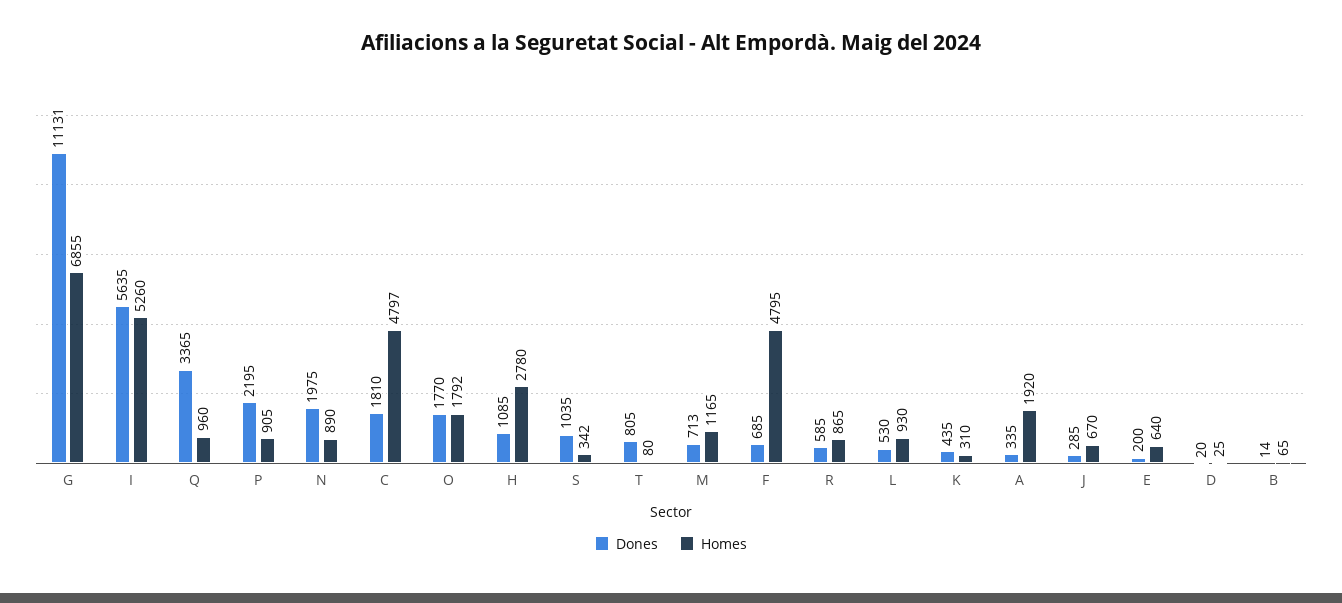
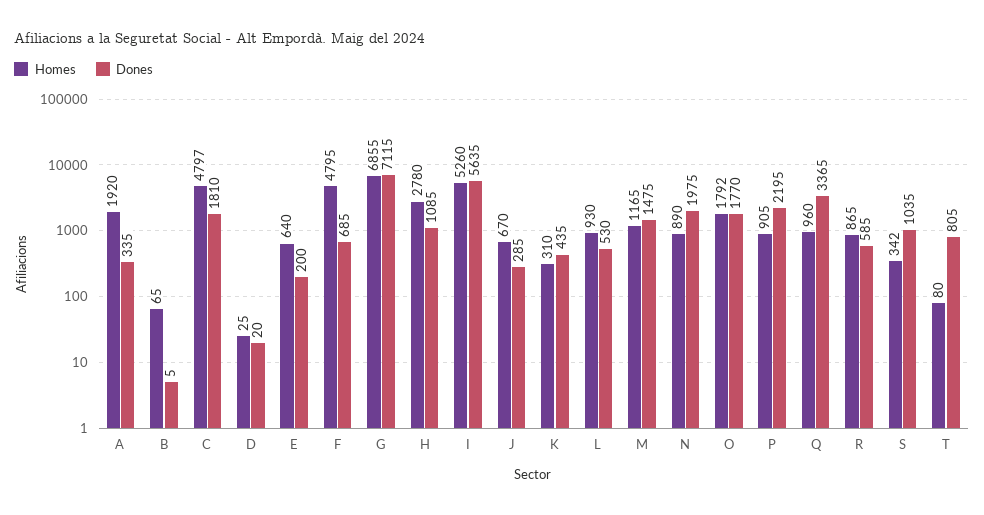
  {
    "Dones": {
-     "G": 11131,
+     "G": 7115,
      "I": 5635,
      "Q": 3365,
      "P": 2195,
      "N": 1975,
      "C": 1810,
      "O": 1770,
      "H": 1085,
      "S": 1035,
      "T": 805,
-     "M": 713,
+     "M": 1475,
      "F": 685,
      "R": 585,
      "L": 530,
      "K": 435,
      "A": 335,
      "J": 285,
      "E": 200,
      "D": 20,
-     "B": 14
+     "B": 5
    },
    "Homes": {
      "G": 6855,
      "I": 5260,
      "Q": 960,
      "P": 905,
      "N": 890,
      "C": 4797,
      "O": 1792,
      "H": 2780,
      "S": 342,
      "T": 80,
      "M": 1165,
      "F": 4795,
      "R": 865,
      "L": 930,
      "K": 310,
      "A": 1920,
      "J": 670,
      "E": 640,
      "D": 25,
      "B": 65
    }
  }

